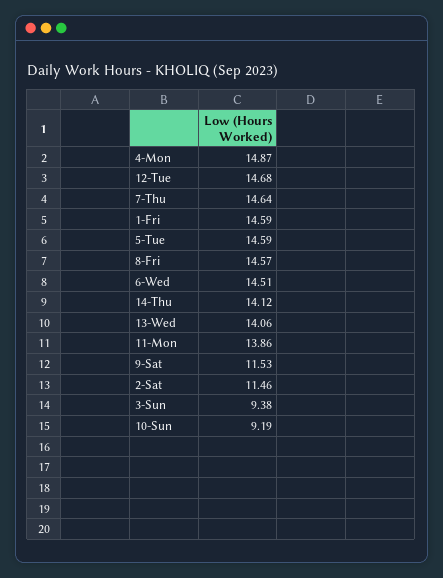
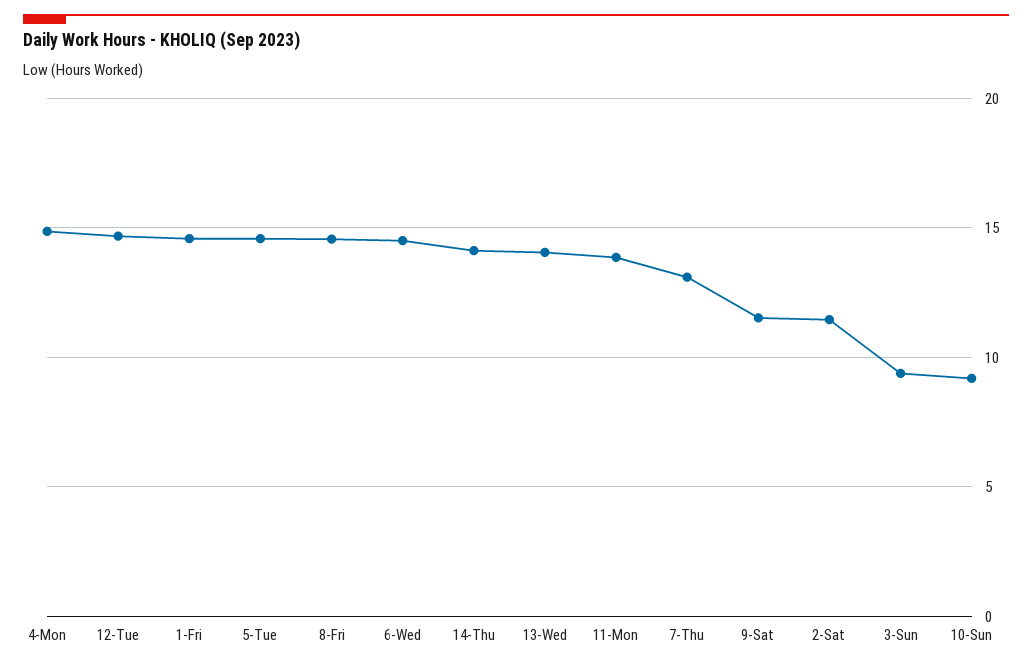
  {
    "4-Mon": 14.87,
    "12-Tue": 14.68,
-   "7-Thu": 14.64,
+   "7-Thu": 13,
    "1-Fri": 14.59,
    "5-Tue": 14.59,
    "8-Fri": 14.57,
    "6-Wed": 14.51,
    "14-Thu": 14.12,
    "13-Wed": 14.06,
    "11-Mon": 13.86,
    "9-Sat": 11.53,
    "2-Sat": 11.46,
    "3-Sun": 9.38,
    "10-Sun": 9.19
  }

